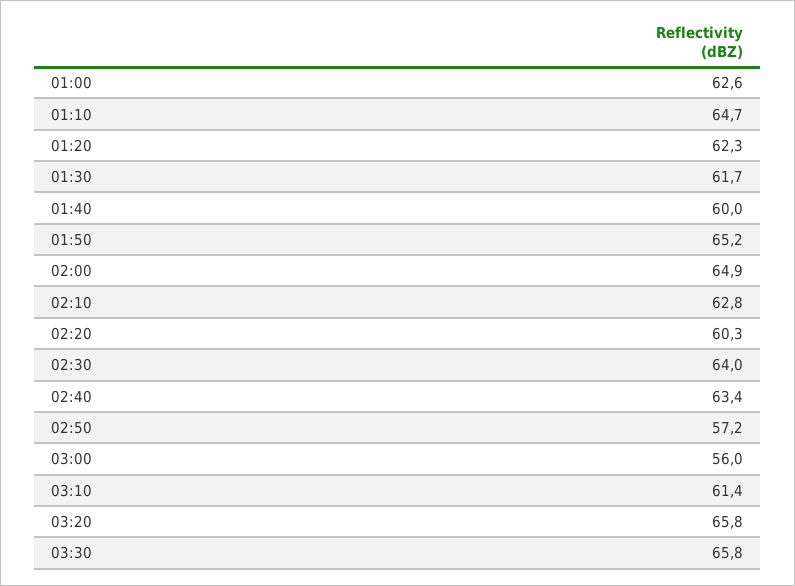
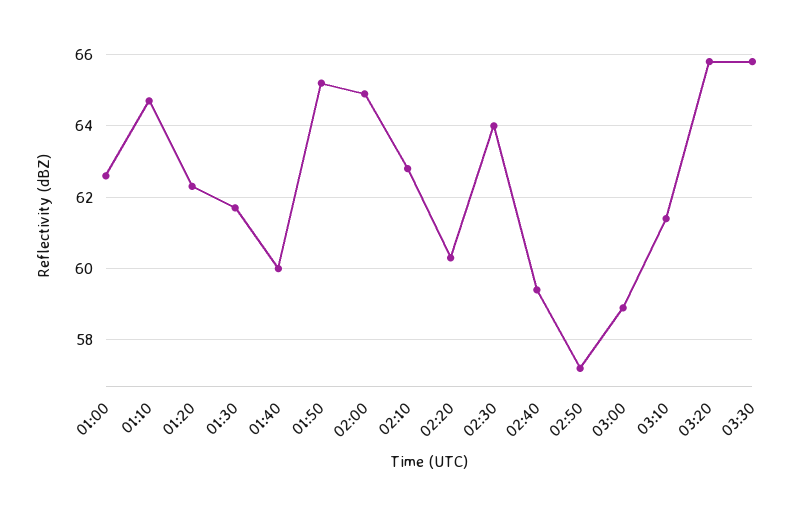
  {
    "01:00": 62.6,
    "01:10": 64.7,
    "01:20": 62.3,
    "01:30": 61.7,
    "01:40": 60,
    "01:50": 65.2,
    "02:00": 64.9,
    "02:10": 62.8,
    "02:20": 60.3,
    "02:30": 64,
-   "02:40": 63.4,
+   "02:40": 59.5,
    "02:50": 57.2,
-   "03:00": 56,
+   "03:00": 59,
    "03:10": 61.4,
    "03:20": 65.8,
    "03:30": 65.8
  }

